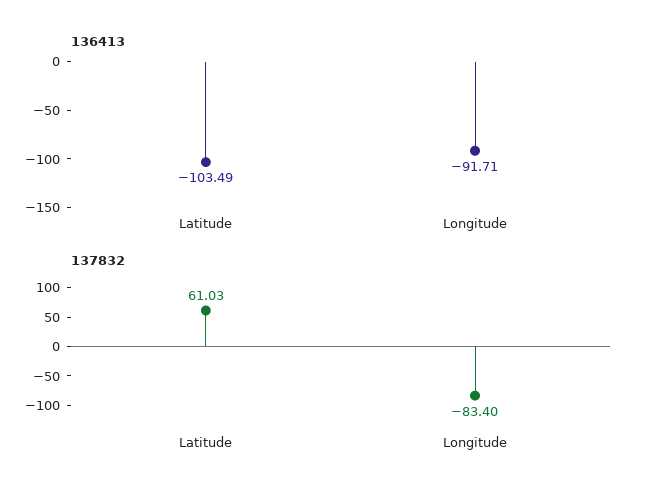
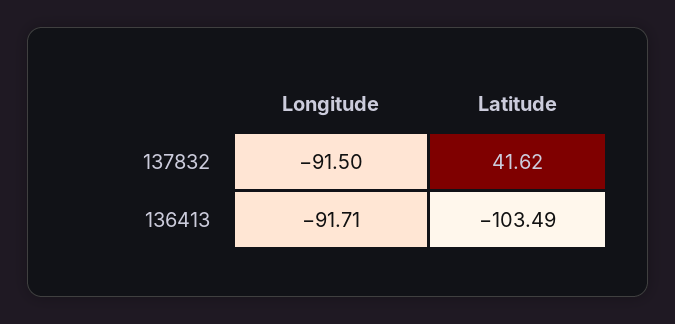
  {
    "136413": {
      "Latitude": -103.49,
      "Longitude": -91.71
    },
    "137832": {
-     "Latitude": 61.03,
+     "Latitude": 41.62,
-     "Longitude": -83.4
+     "Longitude": -91.5
    }
  }

